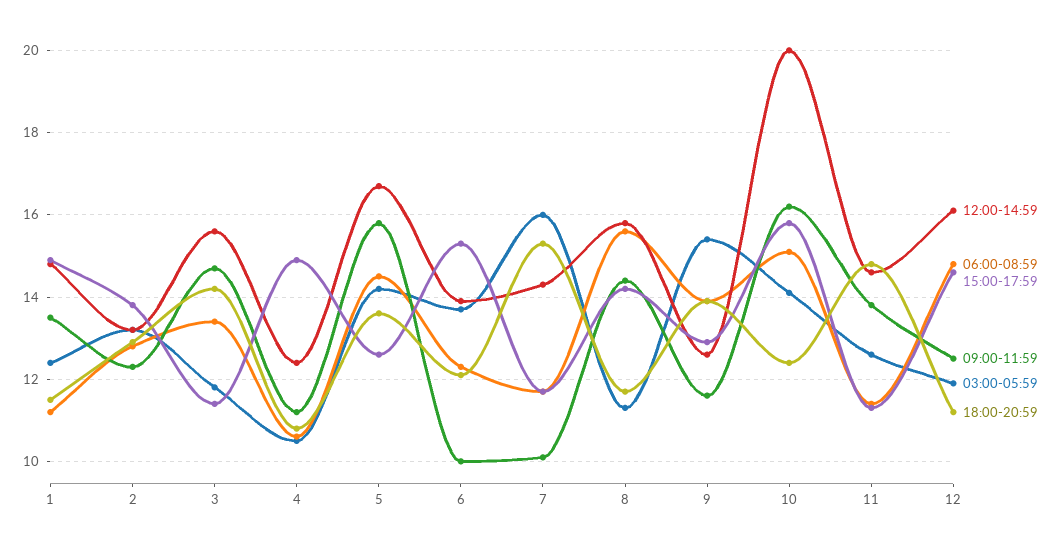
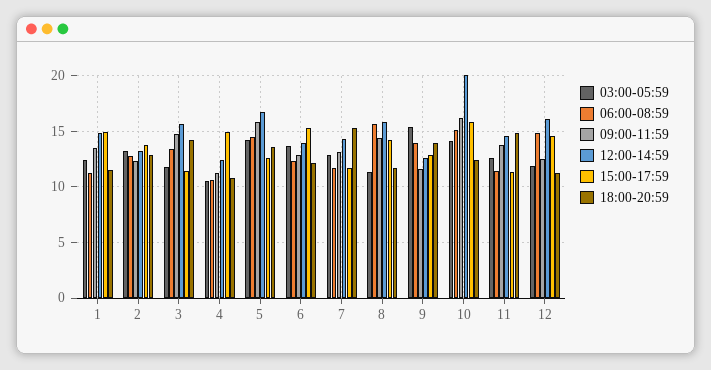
  {
    "12:00-14:59": {
      "1": 15,
      "2": 13,
      "3": 15.5,
      "4": 12.5,
      "5": 16.5,
      "6": 14,
      "7": 14.5,
      "8": 16,
      "9": 12.5,
      "10": 20,
      "11": 14.5,
      "12": 16
    },
    "06:00-08:59": {
      "1": 11,
      "2": 13,
      "3": 13.5,
      "4": 10.5,
      "5": 14.5,
      "6": 12.5,
      "7": 11.5,
      "8": 15.5,
      "9": 14,
      "10": 15,
      "11": 11.5,
      "12": 15
    },
    "15:00-17:59": {
      "1": 15,
      "2": 14,
      "3": 11.5,
      "4": 15,
      "5": 12.5,
      "6": 15.5,
      "7": 11.5,
      "8": 14,
      "9": 13,
      "10": 16,
      "11": 11.5,
      "12": 14.5
    },
    "09:00-11:59": {
      "1": 13.5,
      "2": 12.5,
      "3": 14.5,
      "4": 11,
      "5": 16,
-     "6": 10,
+     "6": 13,
-     "7": 10,
+     "7": 13,
      "8": 14.5,
      "9": 11.5,
      "10": 16,
      "11": 14,
      "12": 12.5
    },
    "03:00-05:59": {
      "1": 12.5,
      "2": 13,
      "3": 12,
      "4": 10.5,
      "5": 14,
      "6": 13.5,
-     "7": 16,
+     "7": 13,
      "8": 11.5,
      "9": 15.5,
      "10": 14,
      "11": 12.5,
      "12": 12
    },
    "18:00-20:59": {
      "1": 11.5,
      "2": 13,
      "3": 14,
      "4": 11,
      "5": 13.5,
      "6": 12,
      "7": 15.5,
      "8": 11.5,
      "9": 14,
      "10": 12.5,
      "11": 15,
      "12": 11
    }
  }

